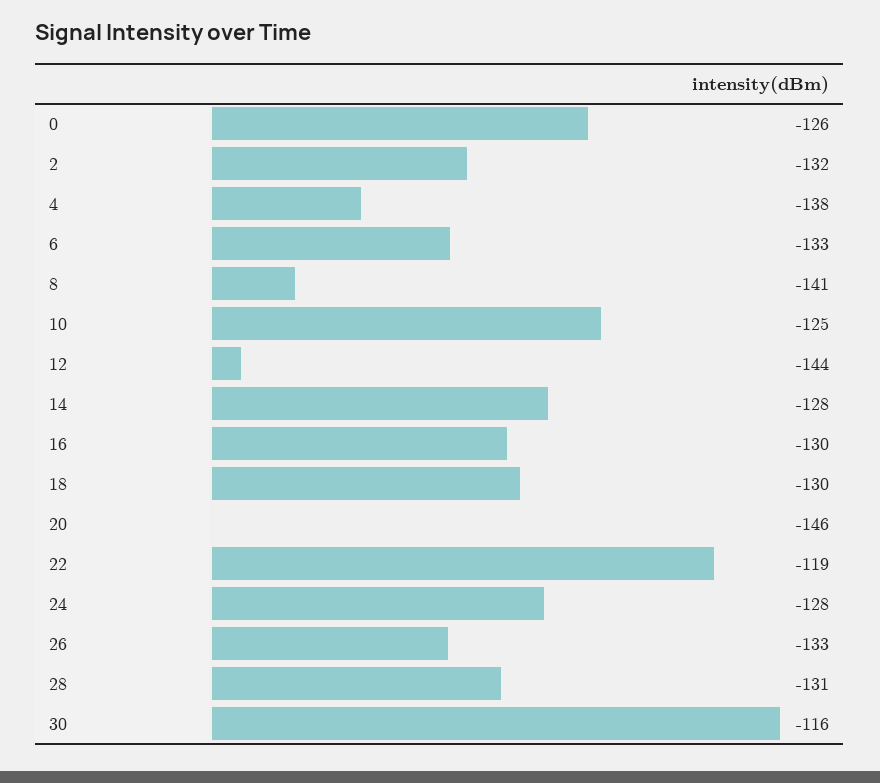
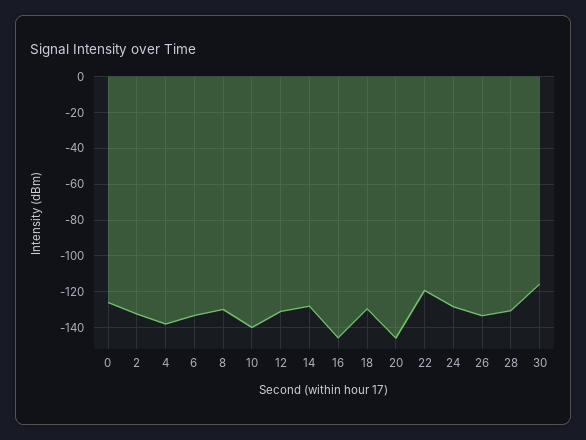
  {
    "0": -126,
    "2": -132,
    "4": -138,
    "6": -133,
-   "8": -141,
+   "8": -130,
-   "10": -125,
+   "10": -140,
-   "12": -144,
+   "12": -130,
    "14": -128,
-   "16": -130,
+   "16": -145,
    "18": -130,
    "20": -146,
    "22": -119,
    "24": -128,
    "26": -133,
    "28": -131,
    "30": -116
  }

